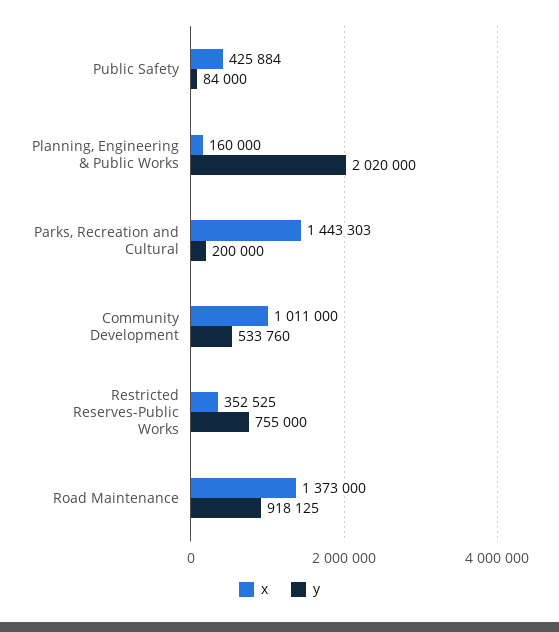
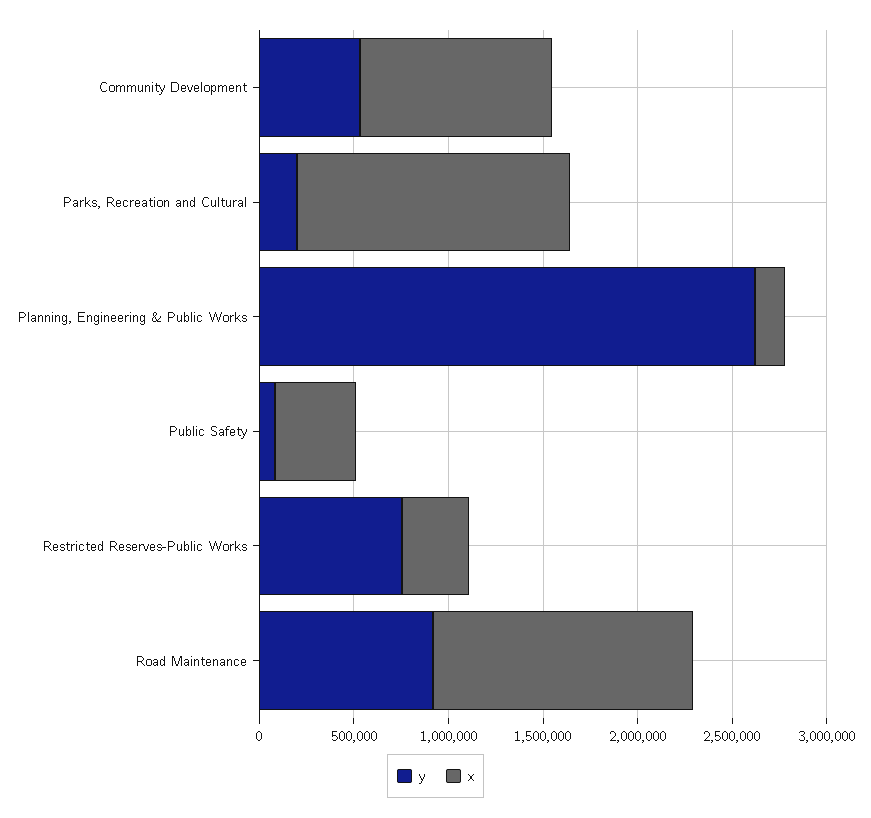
  {
    "x": {
      "Public Safety": 425884,
      "Planning, Engineering & Public Works": 160000,
      "Parks, Recreation and Cultural": 1443303,
      "Community Development": 1011000,
      "Restricted Reserves-Public Works": 352525,
      "Road Maintenance": 1373000
    },
    "y": {
      "Public Safety": 84000,
-     "Planning, Engineering & Public Works": 2020000,
+     "Planning, Engineering & Public Works": 2600000,
      "Parks, Recreation and Cultural": 200000,
      "Community Development": 533760,
      "Restricted Reserves-Public Works": 755000,
      "Road Maintenance": 918125
    }
  }

